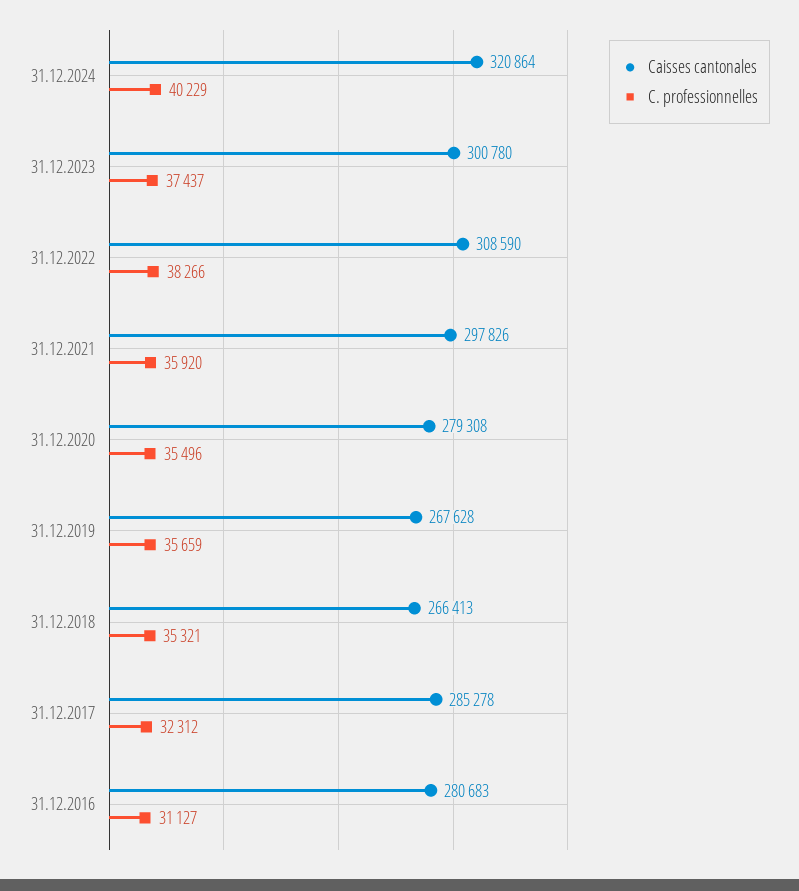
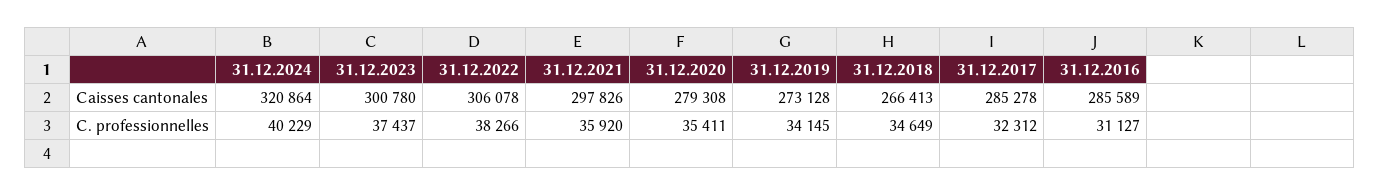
  {
    "Caisses cantonales": {
      "31.12.2024": 320864,
      "31.12.2023": 300780,
-     "31.12.2022": 308590,
+     "31.12.2022": 306078,
      "31.12.2021": 297826,
      "31.12.2020": 279308,
-     "31.12.2019": 267628,
+     "31.12.2019": 273128,
      "31.12.2018": 266413,
      "31.12.2017": 285278,
-     "31.12.2016": 280683
+     "31.12.2016": 285589
    },
    "C. professionnelles": {
      "31.12.2024": 40229,
      "31.12.2023": 37437,
      "31.12.2022": 38266,
      "31.12.2021": 35920,
-     "31.12.2020": 35496,
+     "31.12.2020": 35411,
-     "31.12.2019": 35659,
+     "31.12.2019": 34145,
-     "31.12.2018": 35321,
+     "31.12.2018": 34649,
      "31.12.2017": 32312,
      "31.12.2016": 31127
    }
  }

